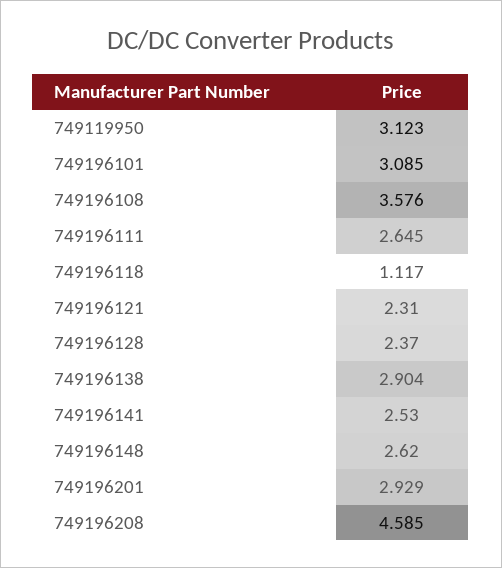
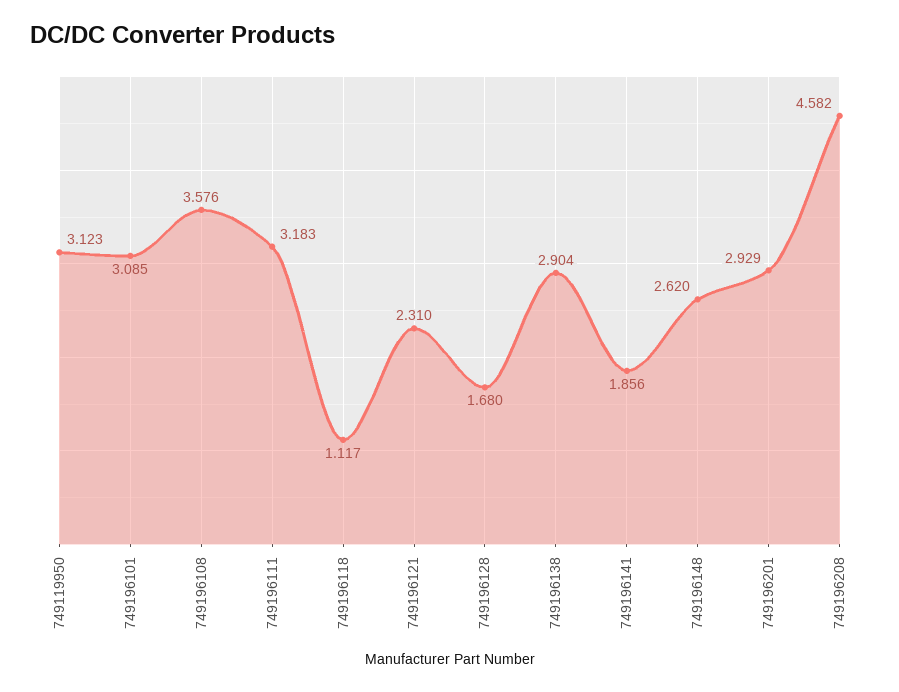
  {
    "749119950": 3.123,
    "749196101": 3.085,
    "749196108": 3.576,
-   "749196111": 2.645,
+   "749196111": 3.183,
    "749196118": 1.117,
    "749196121": 2.31,
-   "749196128": 2.37,
+   "749196128": 1.68,
    "749196138": 2.904,
-   "749196141": 2.53,
+   "749196141": 1.856,
    "749196148": 2.62,
    "749196201": 2.929,
-   "749196208": 4.585
+   "749196208": 4.582
  }

